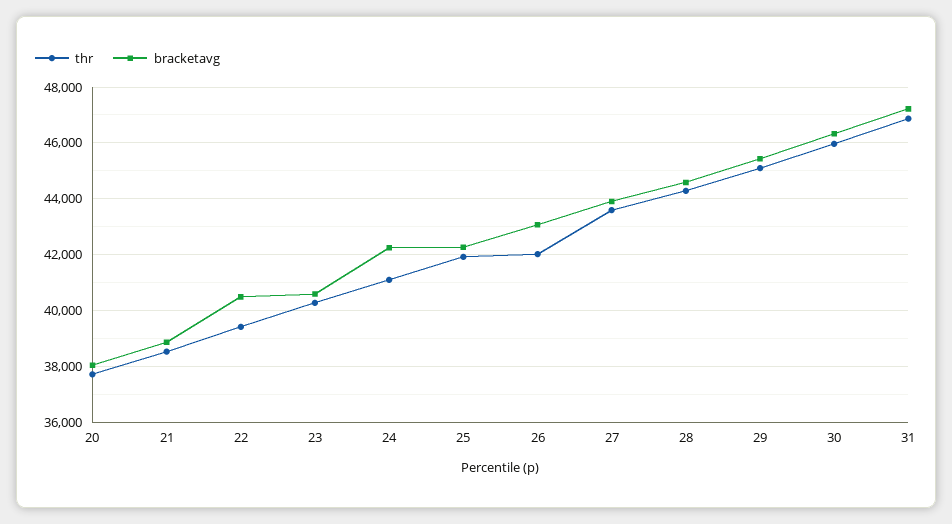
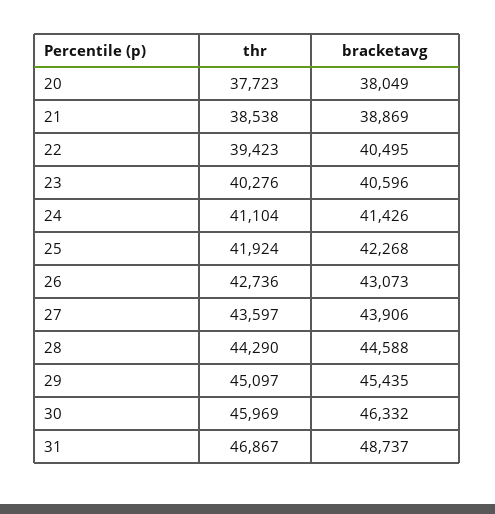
  {
    "thr": {
      "20": 37723,
      "21": 38538,
      "22": 39423,
      "23": 40276,
      "24": 41104,
      "25": 41924,
-     "26": 42000,
+     "26": 42736,
      "27": 43597,
      "28": 44290,
      "29": 45097,
      "30": 45969,
      "31": 46867
    },
    "bracketavg": {
      "20": 38049,
      "21": 38869,
      "22": 40495,
      "23": 40596,
-     "24": 42250,
+     "24": 41426,
      "25": 42268,
      "26": 43073,
      "27": 43906,
      "28": 44588,
      "29": 45435,
      "30": 46332,
-     "31": 47250
+     "31": 48737
    }
  }

